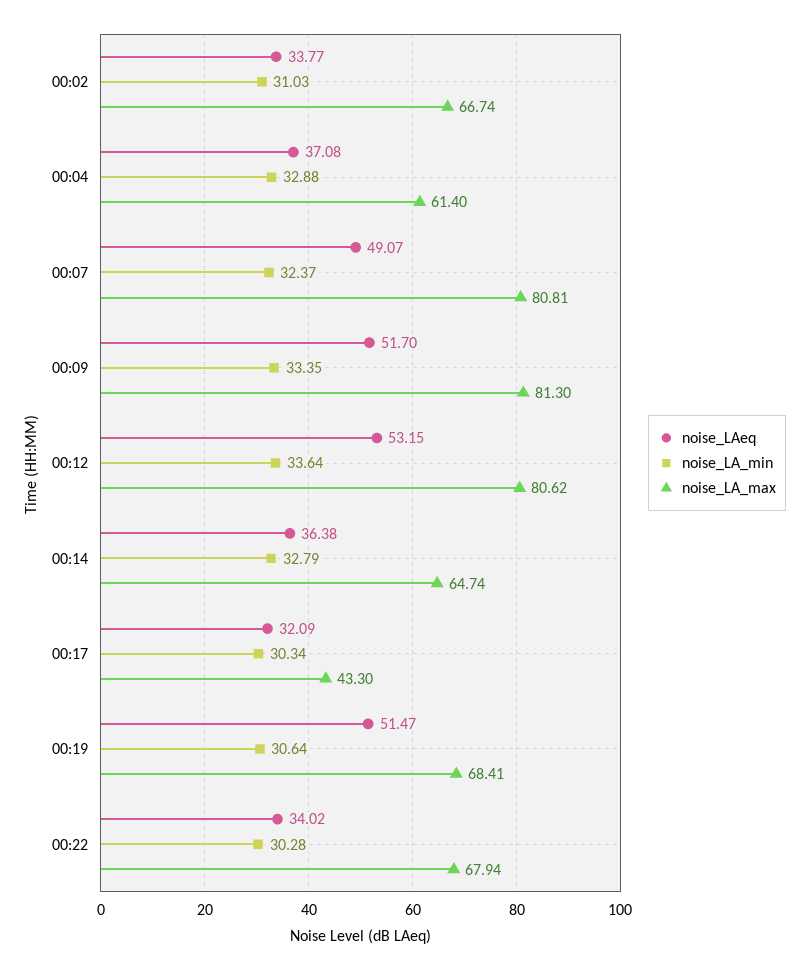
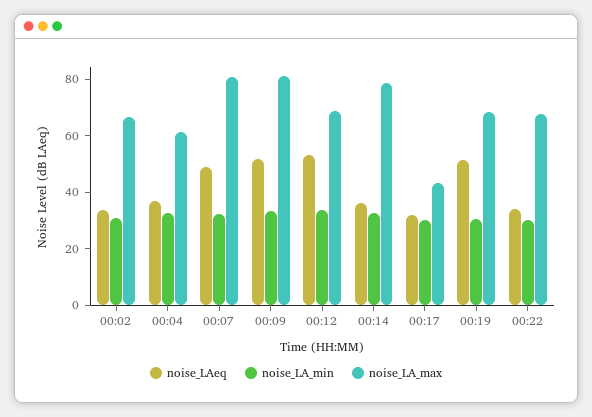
  {
    "noise_LAeq": {
      "00:02": 33.77,
      "00:04": 37.08,
      "00:07": 49.07,
      "00:09": 51.7,
      "00:12": 53.15,
      "00:14": 36.38,
      "00:17": 32.09,
      "00:19": 51.47,
      "00:22": 34.02
    },
    "noise_LA_min": {
      "00:02": 31.03,
      "00:04": 32.88,
      "00:07": 32.37,
      "00:09": 33.35,
      "00:12": 33.64,
      "00:14": 32.79,
      "00:17": 30.34,
      "00:19": 30.64,
      "00:22": 30.28
    },
    "noise_LA_max": {
      "00:02": 66.74,
      "00:04": 61.4,
      "00:07": 80.81,
      "00:09": 81.3,
-     "00:12": 80.62,
+     "00:12": 70,
-     "00:14": 64.74,
+     "00:14": 80,
      "00:17": 43.3,
      "00:19": 68.41,
      "00:22": 67.94
    }
  }

